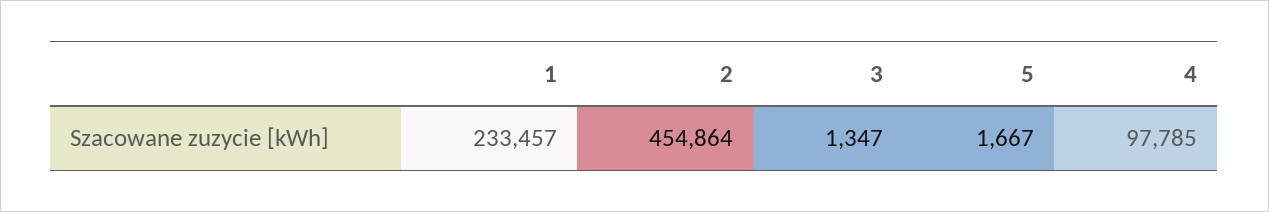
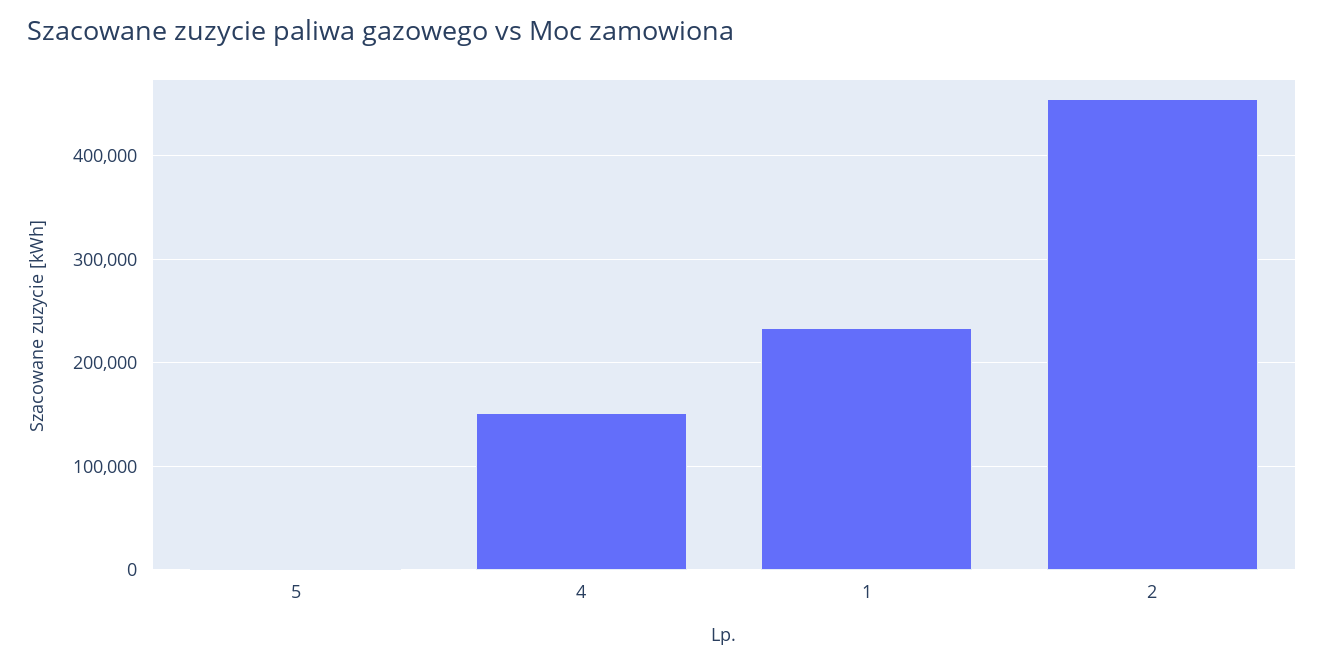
  {
    "1": 233457,
    "2": 454864,
-   "3": 1347,
    "5": 1667,
-   "4": 97785
+   "4": 150000
  }

